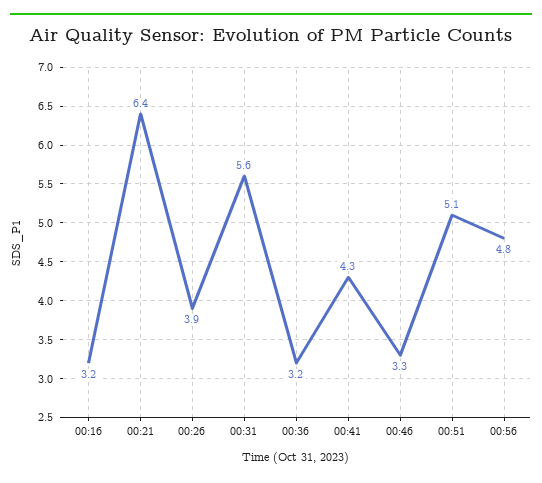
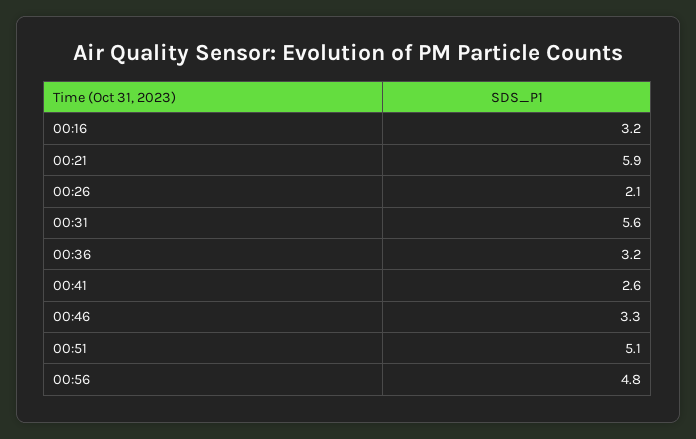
  {
    "00:16": 3.2,
-   "00:21": 6.4,
+   "00:21": 5.9,
-   "00:26": 3.9,
+   "00:26": 2.1,
    "00:31": 5.6,
    "00:36": 3.2,
-   "00:41": 4.3,
+   "00:41": 2.6,
    "00:46": 3.3,
    "00:51": 5.1,
    "00:56": 4.8
  }

